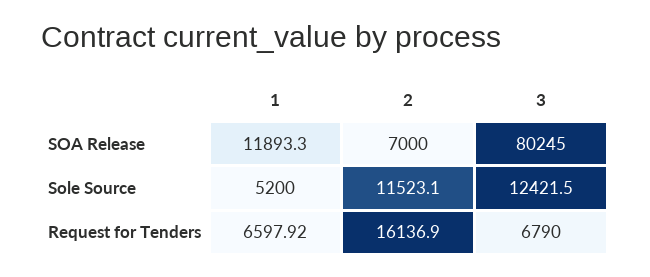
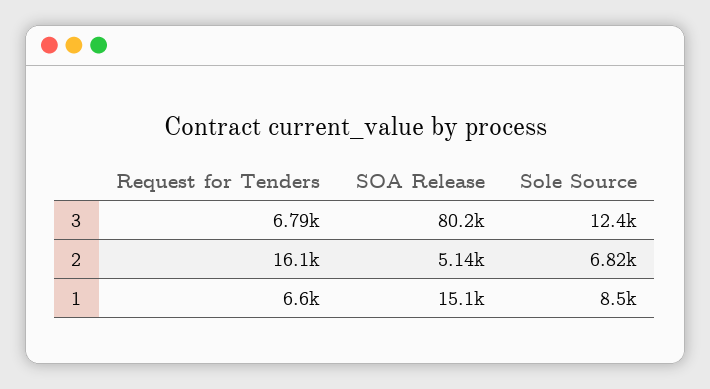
  {
    "1": {
-     "SOA Release": 11893.3,
+     "SOA Release": 15100,
-     "Sole Source": 5200,
+     "Sole Source": 8500,
      "Request for Tenders": 6597.92
    },
    "2": {
-     "SOA Release": 7000,
+     "SOA Release": 5140,
-     "Sole Source": 11523.1,
+     "Sole Source": 6820,
      "Request for Tenders": 16136.9
    },
    "3": {
      "SOA Release": 80245,
      "Sole Source": 12421.5,
      "Request for Tenders": 6790
    }
  }

